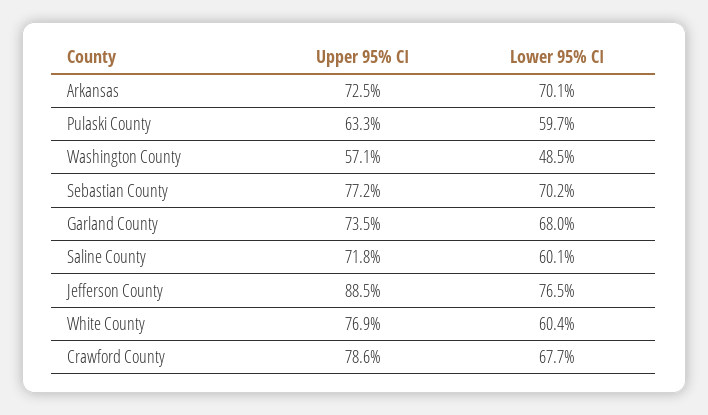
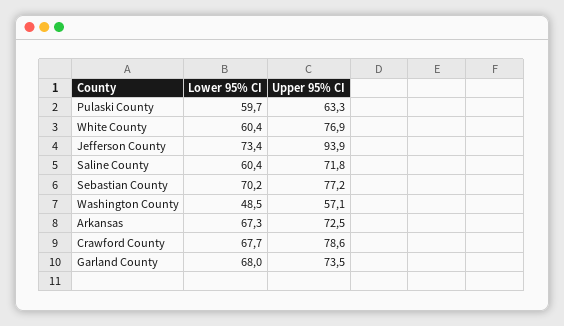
  {
    "Upper 95% CI": {
      "Arkansas": 72.5,
      "Pulaski County": 63.3,
      "Washington County": 57.1,
      "Sebastian County": 77.2,
      "Garland County": 73.5,
      "Saline County": 71.8,
-     "Jefferson County": 88.5,
+     "Jefferson County": 93.9,
      "White County": 76.9,
      "Crawford County": 78.6
    },
    "Lower 95% CI": {
-     "Arkansas": 70.1,
+     "Arkansas": 67.3,
      "Pulaski County": 59.7,
      "Washington County": 48.5,
      "Sebastian County": 70.2,
      "Garland County": 68,
-     "Saline County": 60.1,
+     "Saline County": 60.4,
-     "Jefferson County": 76.5,
+     "Jefferson County": 73.4,
      "White County": 60.4,
      "Crawford County": 67.7
    }
  }

